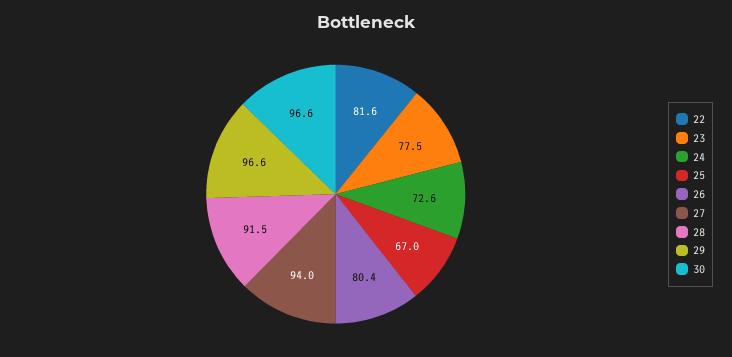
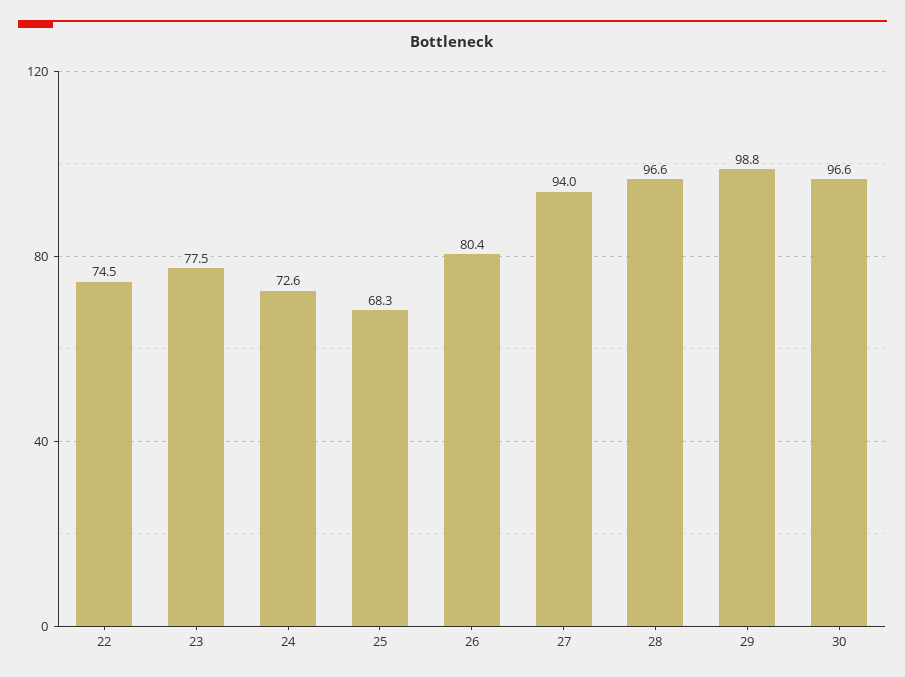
  {
-   "22": 81.6,
+   "22": 74.5,
    "23": 77.5,
    "24": 72.6,
-   "25": 67,
+   "25": 68.3,
    "26": 80.4,
    "27": 94,
-   "28": 91.5,
+   "28": 96.6,
-   "29": 96.6,
+   "29": 98.8,
    "30": 96.6
  }

